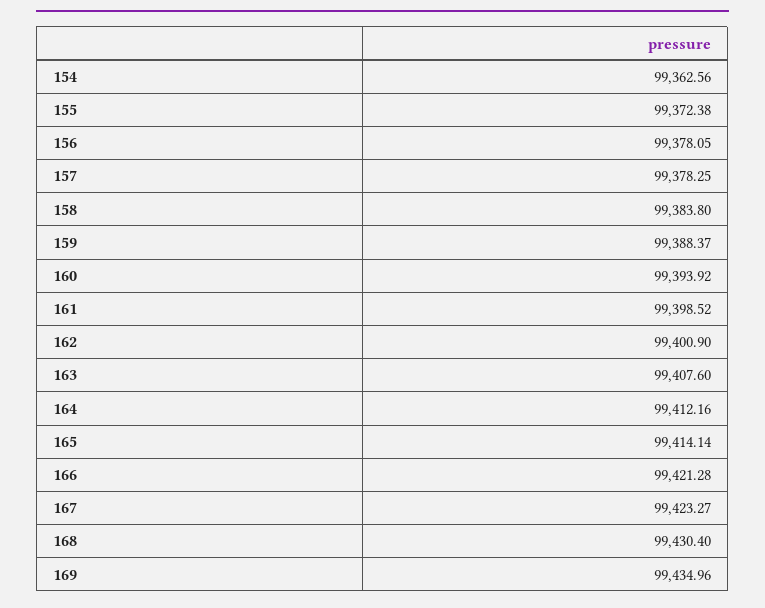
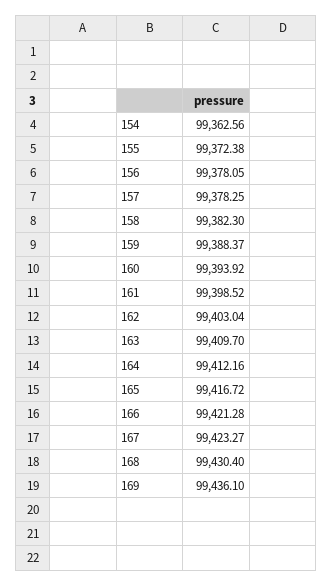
  {
    "154": 99362.56,
    "155": 99372.38,
    "156": 99378.05,
    "157": 99378.25,
-   "158": 99383.8,
+   "158": 99382.3,
    "159": 99388.37,
    "160": 99393.92,
    "161": 99398.52,
-   "162": 99400.9,
+   "162": 99403.04,
-   "163": 99407.6,
+   "163": 99409.7,
    "164": 99412.16,
-   "165": 99414.14,
+   "165": 99416.72,
    "166": 99421.28,
    "167": 99423.27,
    "168": 99430.4,
-   "169": 99434.96
+   "169": 99436.1
  }

